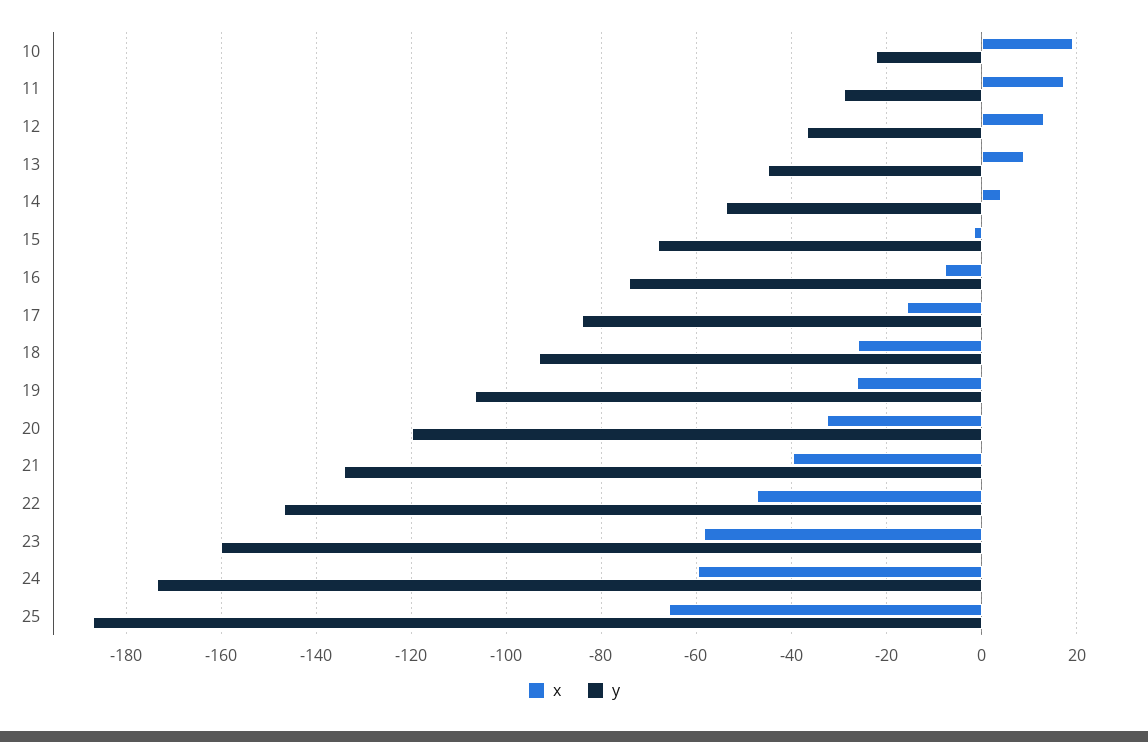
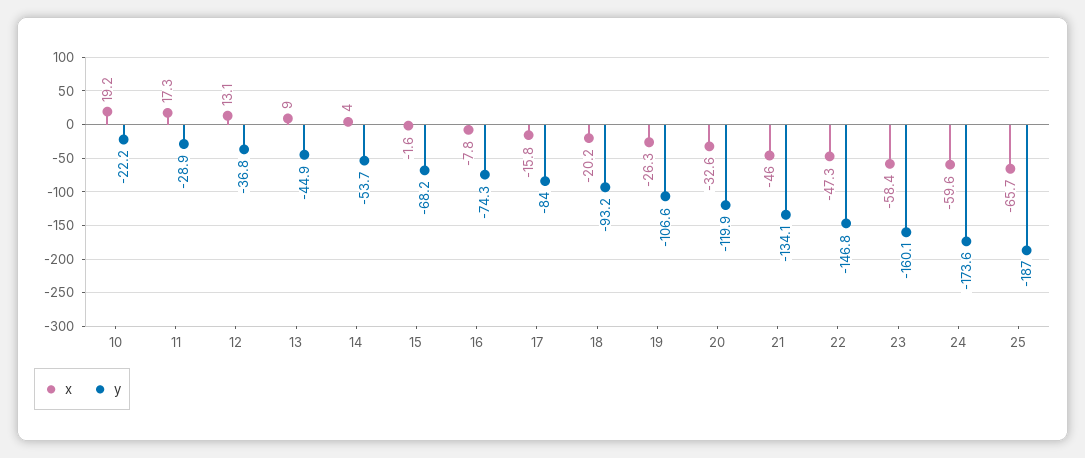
  {
    "x": {
      "10": 19.2,
      "11": 17.3,
      "12": 13.1,
      "13": 9,
      "14": 4,
      "15": -1.6,
      "16": -7.8,
      "17": -15.8,
-     "18": -26,
+     "18": -20.2,
      "19": -26.3,
      "20": -32.6,
-     "21": -40,
+     "21": -46,
      "22": -47.3,
      "23": -58.4,
      "24": -59.6,
      "25": -65.7
    },
    "y": {
      "10": -22.2,
      "11": -28.9,
      "12": -36.8,
      "13": -44.9,
      "14": -53.7,
      "15": -68.2,
      "16": -74.3,
      "17": -84,
      "18": -93.2,
      "19": -106.6,
      "20": -119.9,
      "21": -134.1,
      "22": -146.8,
      "23": -160.1,
      "24": -173.6,
      "25": -187
    }
  }

